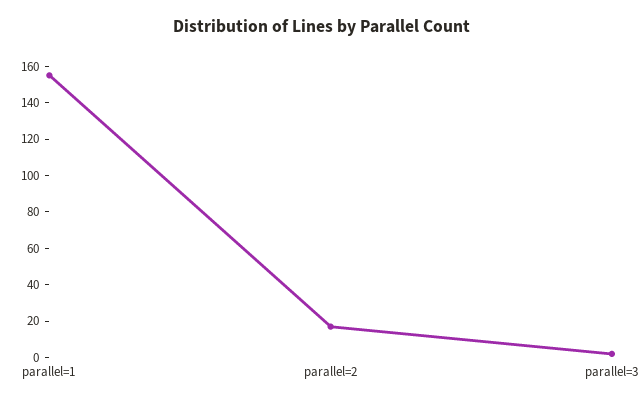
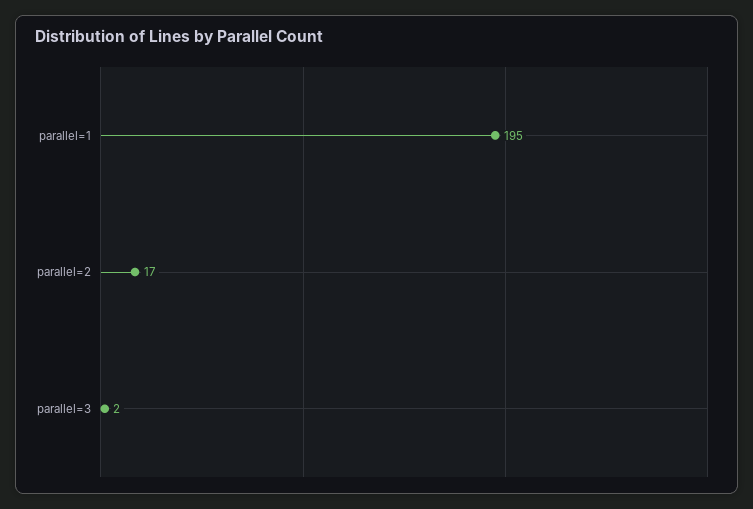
  {
-   "parallel=1": 155,
+   "parallel=1": 195,
    "parallel=2": 17,
    "parallel=3": 2
  }

